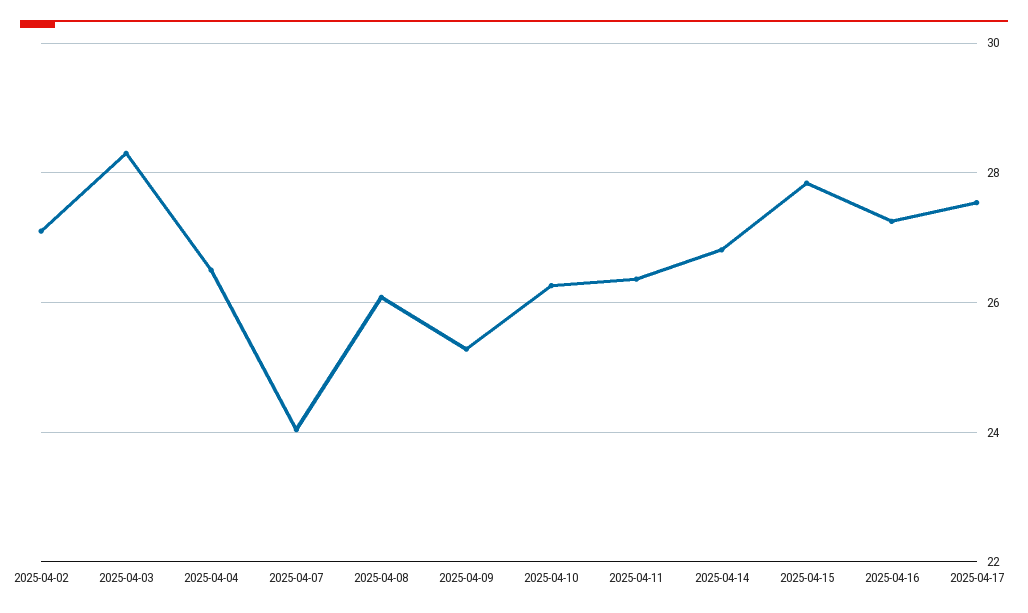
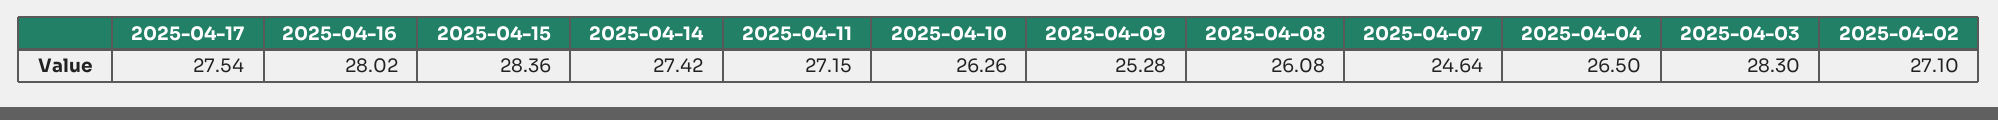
  {
    "2025-04-02": 27.1,
    "2025-04-03": 28.3,
    "2025-04-04": 26.5,
-   "2025-04-07": 24,
+   "2025-04-07": 24.64,
    "2025-04-08": 26.08,
    "2025-04-09": 25.28,
    "2025-04-10": 26.26,
-   "2025-04-11": 26.4,
+   "2025-04-11": 27.15,
-   "2025-04-14": 26.8,
+   "2025-04-14": 27.42,
-   "2025-04-15": 27.8,
+   "2025-04-15": 28.36,
-   "2025-04-16": 27.2,
+   "2025-04-16": 28.02,
    "2025-04-17": 27.54
  }

